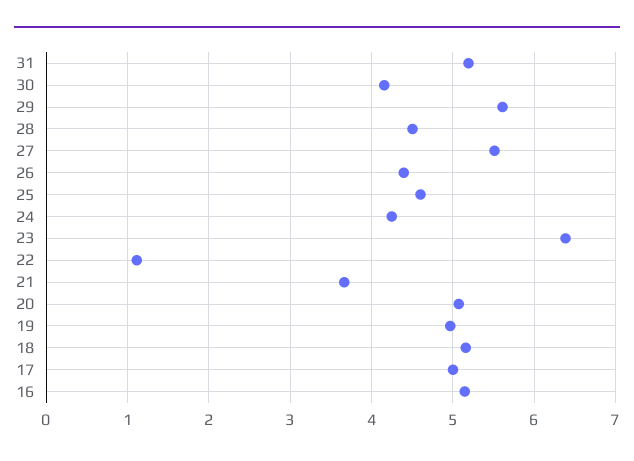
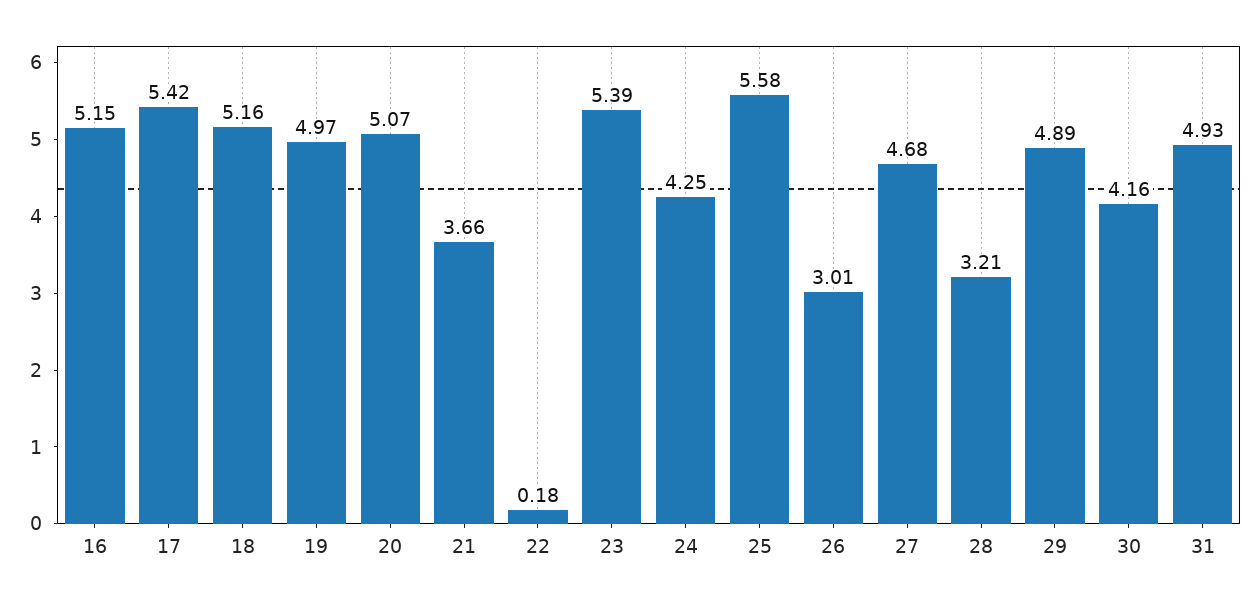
  {
-   "31": 5.2,
+   "31": 4.93,
    "30": 4.16,
-   "29": 5.6,
+   "29": 4.89,
-   "28": 4.5,
+   "28": 3.21,
-   "27": 5.5,
+   "27": 4.68,
-   "26": 4.4,
+   "26": 3.01,
-   "25": 4.6,
+   "25": 5.58,
    "24": 4.25,
-   "23": 6.4,
+   "23": 5.39,
-   "22": 1.1,
+   "22": 0.18,
    "21": 3.66,
    "20": 5.07,
    "19": 4.97,
    "18": 5.16,
-   "17": 5,
+   "17": 5.42,
    "16": 5.15
  }

